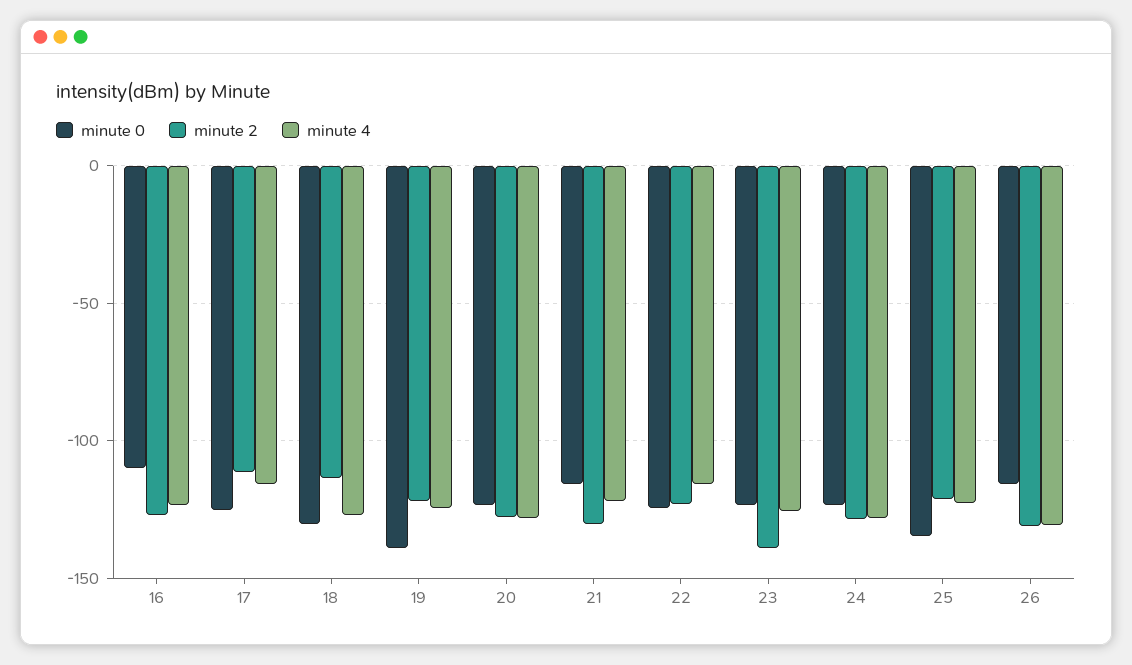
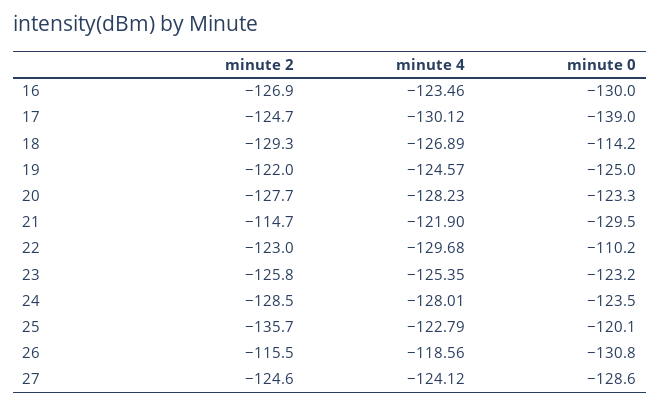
  {
    "minute 0": {
-     "16": -110,
+     "16": -130,
-     "17": -125,
+     "17": -139,
-     "18": -130,
+     "18": -114.2,
-     "19": -140,
+     "19": -125,
      "20": -123.3,
-     "21": -115,
+     "21": -129.5,
-     "22": -125,
+     "22": -110.2,
      "23": -123.2,
      "24": -123.5,
-     "25": -135,
+     "25": -120.1,
-     "26": -115
+     "26": -130.8,
+     "27": -128.6
    },
    "minute 2": {
      "16": -126.9,
-     "17": -110,
+     "17": -124.7,
-     "18": -115,
+     "18": -129.3,
      "19": -122,
      "20": -127.7,
-     "21": -130,
+     "21": -114.7,
      "22": -123,
-     "23": -140,
+     "23": -125.8,
      "24": -128.5,
-     "25": -120,
+     "25": -135.7,
-     "26": -130
+     "26": -115.5,
+     "27": -124.6
    },
    "minute 4": {
      "16": -123.46,
-     "17": -115,
+     "17": -130.12,
      "18": -126.89,
      "19": -124.57,
      "20": -128.23,
      "21": -121.9,
-     "22": -115,
+     "22": -129.68,
      "23": -125.35,
      "24": -128.01,
      "25": -122.79,
-     "26": -130
+     "26": -118.56,
+     "27": -124.12
    }
  }

